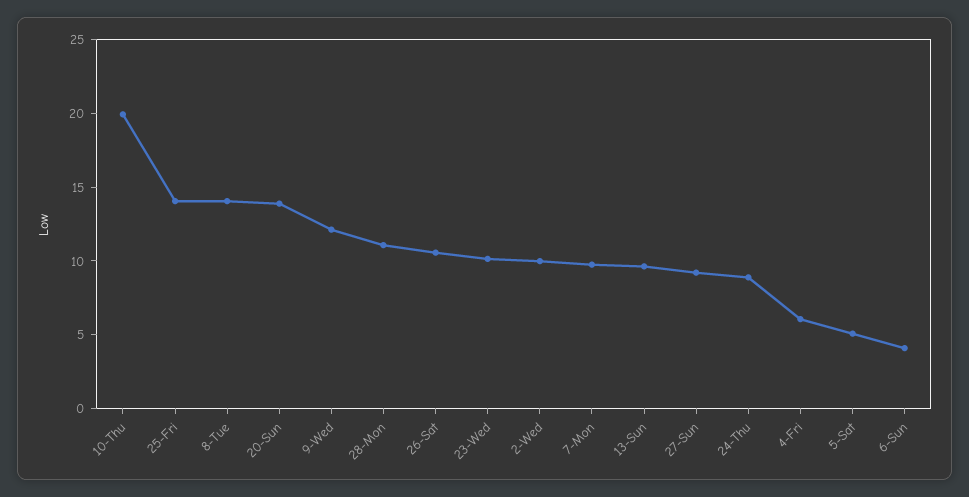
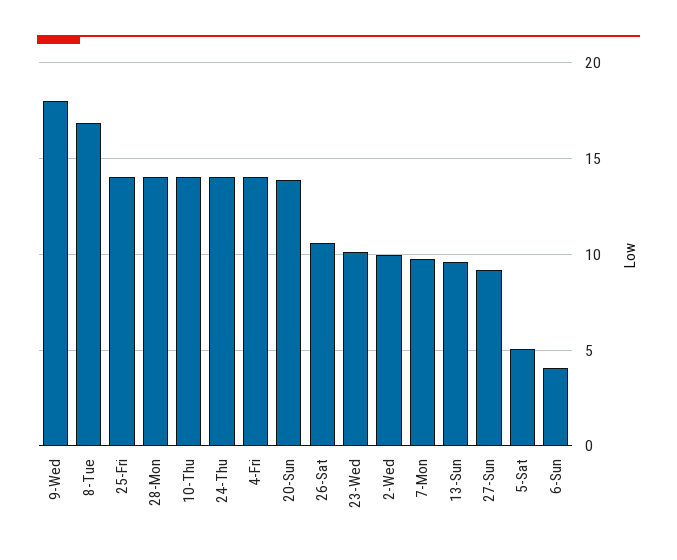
  {
-   "10-Thu": 20,
+   "10-Thu": 14,
    "25-Fri": 14,
-   "8-Tue": 14,
+   "8-Tue": 17,
    "20-Sun": 14,
-   "9-Wed": 12,
+   "9-Wed": 18,
-   "28-Mon": 11,
+   "28-Mon": 14,
    "26-Sat": 10.5,
    "23-Wed": 10,
    "2-Wed": 10,
    "7-Mon": 10,
    "13-Sun": 9.5,
    "27-Sun": 9,
-   "24-Thu": 9,
+   "24-Thu": 14,
-   "4-Fri": 6,
+   "4-Fri": 14,
    "5-Sat": 5,
    "6-Sun": 4
  }

